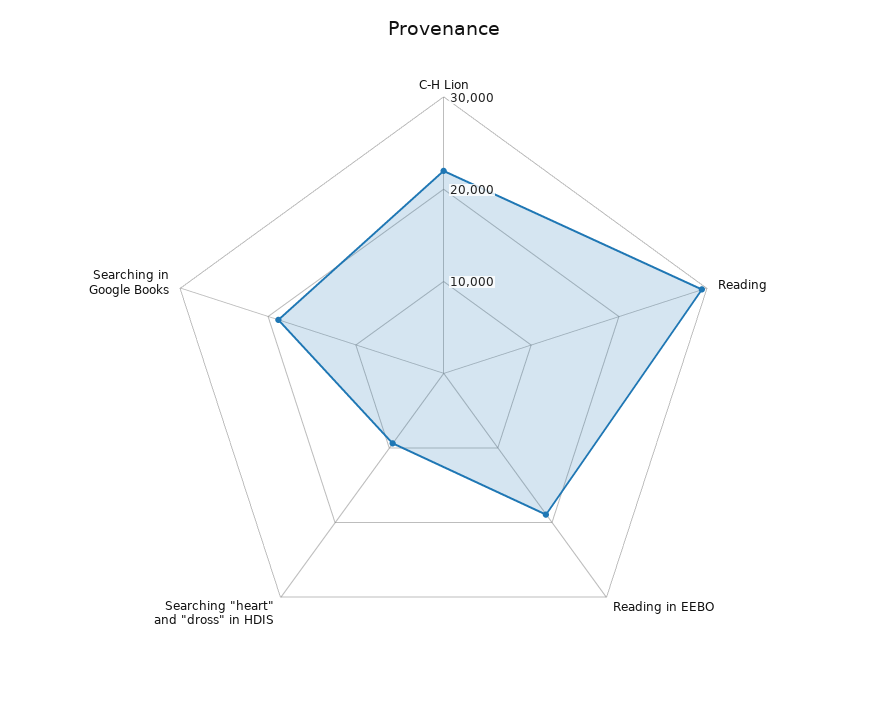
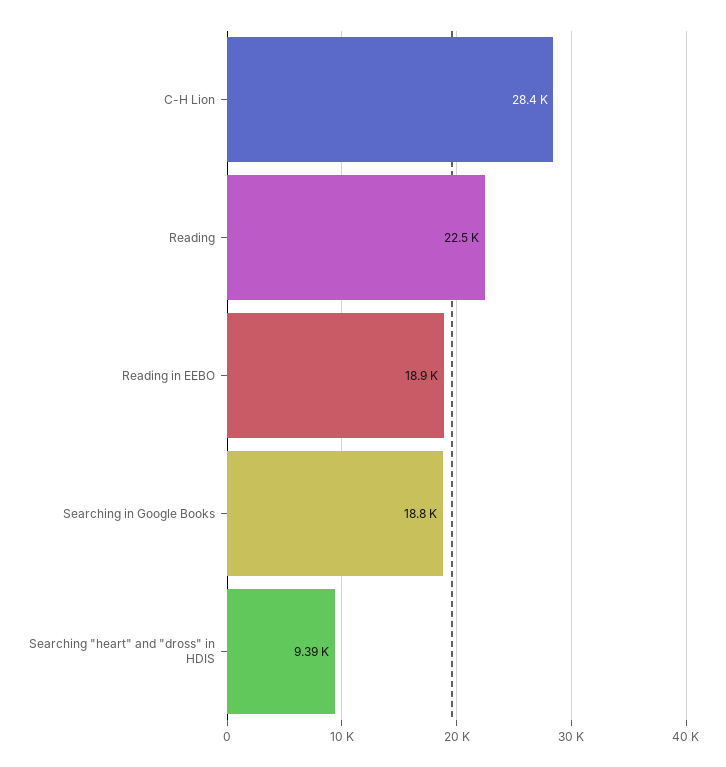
  {
-   "C-H Lion": 22000,
+   "C-H Lion": 28400,
-   "Reading": 30000,
+   "Reading": 22500,
    "Reading in EEBO": 18900,
    "Searching \"heart\" and \"dross\" in HDIS": 9390,
    "Searching in Google Books": 18800
  }

